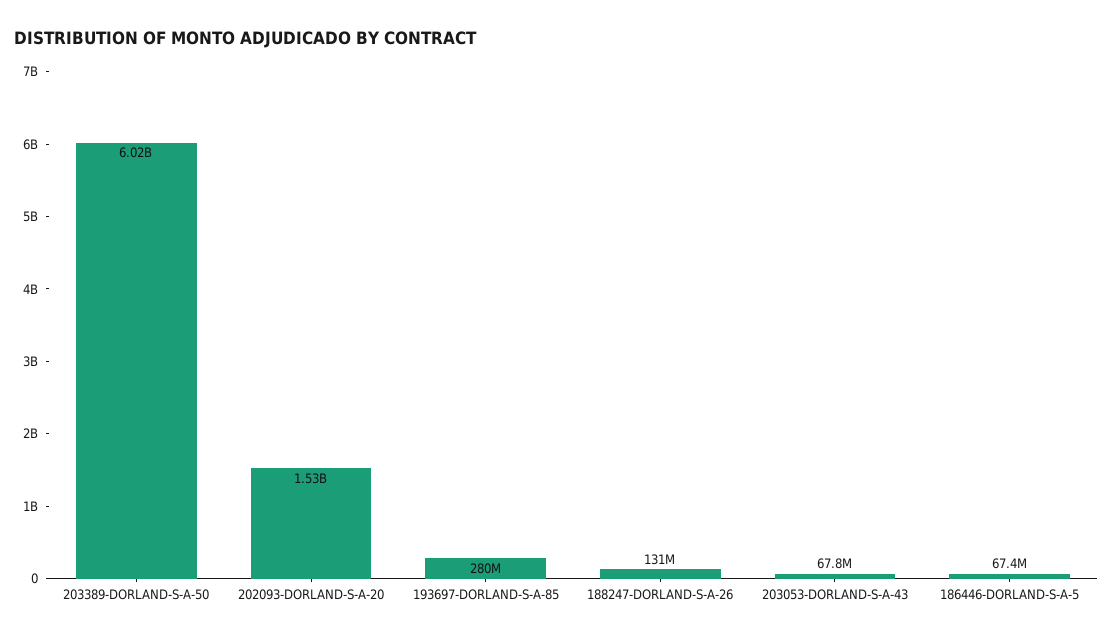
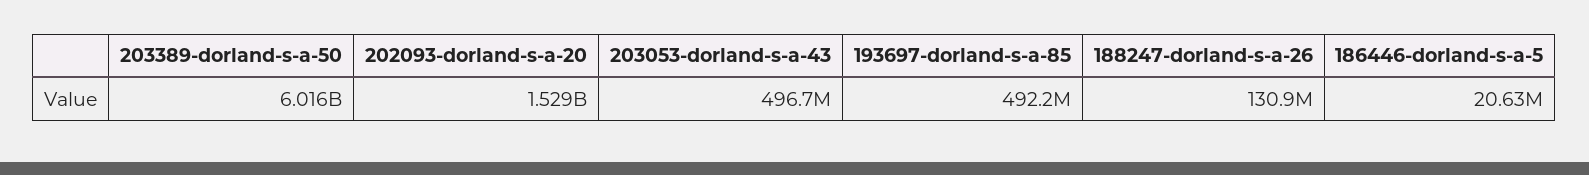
  {
    "203389-DORLAND-S-A-50": 6016000000,
    "202093-DORLAND-S-A-20": 1529000000,
-   "193697-DORLAND-S-A-85": 280000000,
+   "193697-DORLAND-S-A-85": 492200000,
    "188247-DORLAND-S-A-26": 130900000,
-   "203053-DORLAND-S-A-43": 67800000,
+   "203053-DORLAND-S-A-43": 496700000,
-   "186446-DORLAND-S-A-5": 67400000
+   "186446-DORLAND-S-A-5": 20630000
  }

